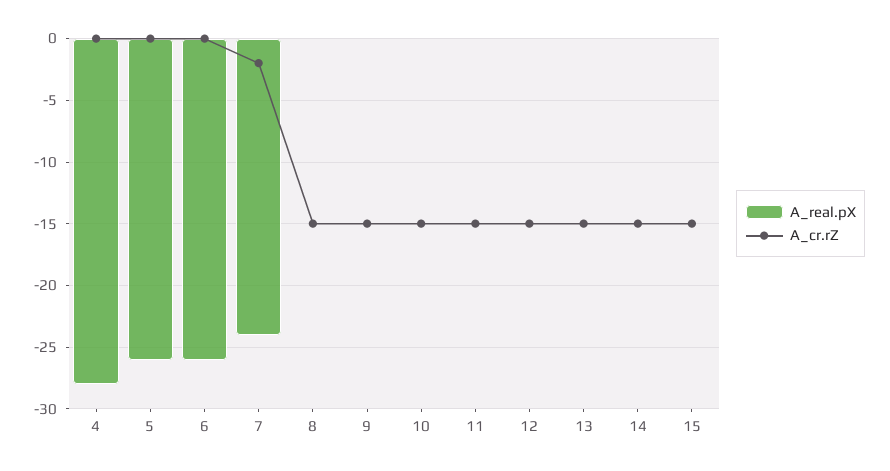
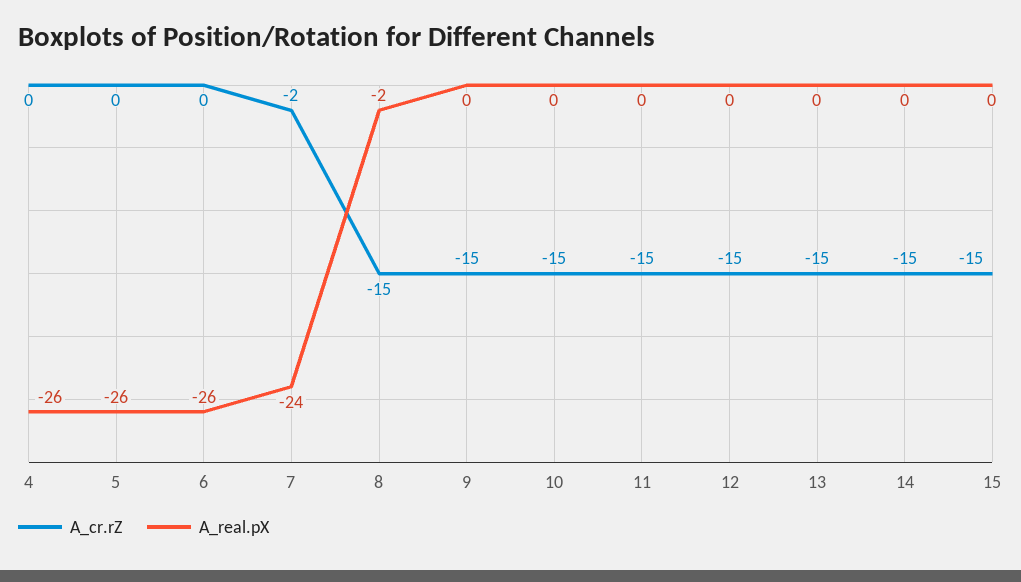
  {
    "A_real.pX": {
-     "4": -28,
+     "4": -26,
      "5": -26,
      "6": -26,
      "7": -24,
-     "8": 0,
+     "8": -2,
      "9": 0,
      "10": 0,
      "11": 0,
      "12": 0,
      "13": 0,
      "14": 0,
      "15": 0
    },
    "A_cr.rZ": {
      "4": 0,
      "5": 0,
      "6": 0,
      "7": -2,
      "8": -15,
      "9": -15,
      "10": -15,
      "11": -15,
      "12": -15,
      "13": -15,
      "14": -15,
      "15": -15
    }
  }

